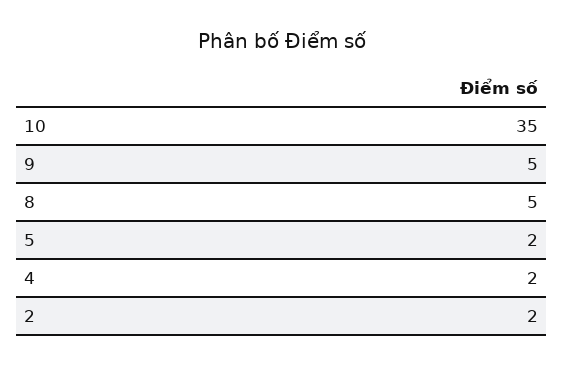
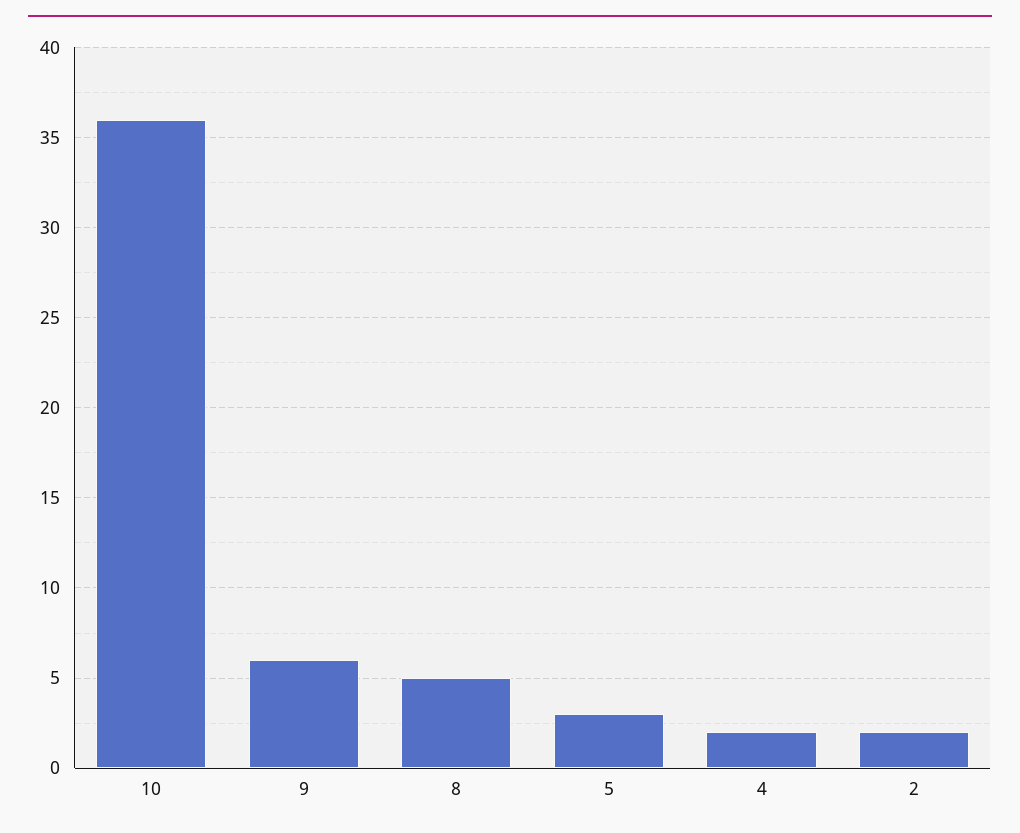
  {
-   "10": 35,
+   "10": 36,
-   "9": 5,
+   "9": 6,
    "8": 5,
-   "5": 2,
+   "5": 3,
    "4": 2,
    "2": 2
  }

